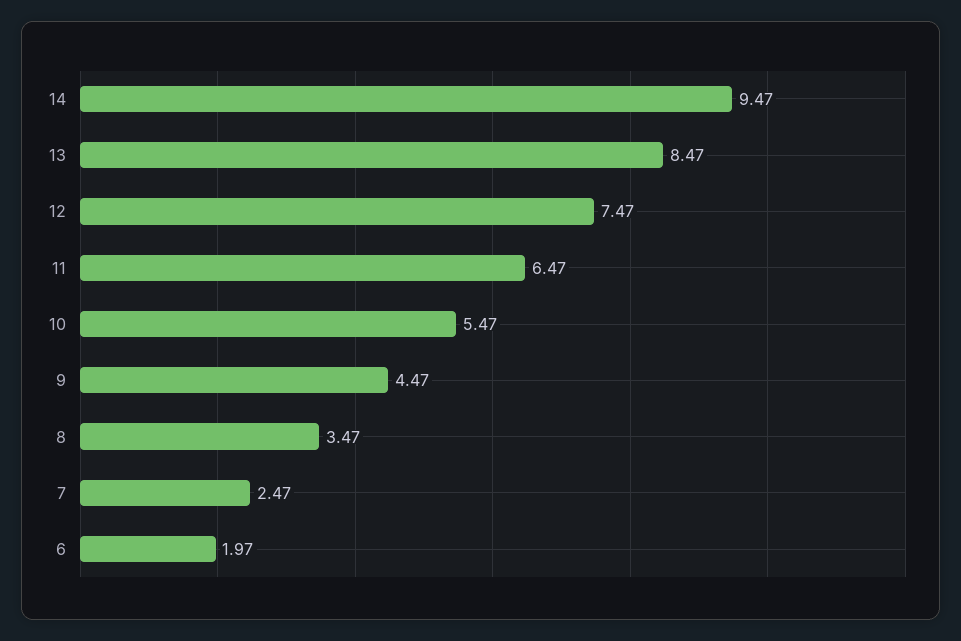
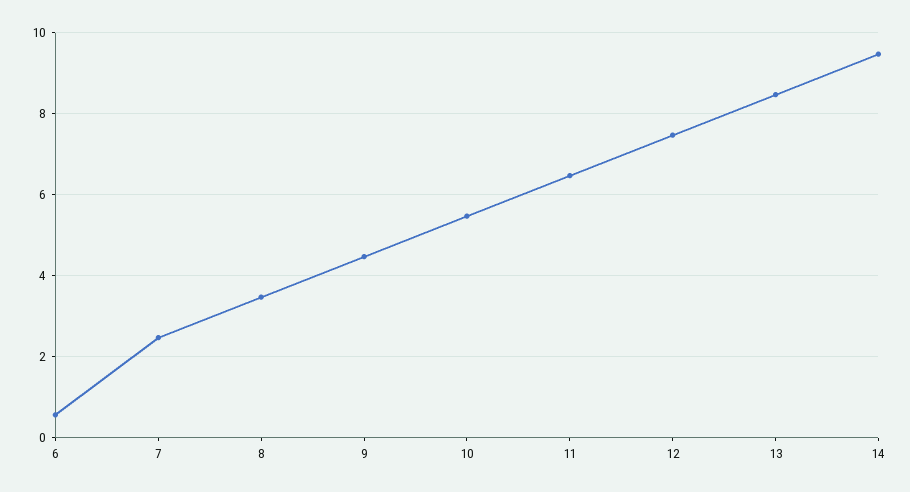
  {
    "14": 9.47,
    "13": 8.47,
    "12": 7.47,
    "11": 6.47,
    "10": 5.47,
    "9": 4.47,
    "8": 3.47,
    "7": 2.47,
-   "6": 1.97
+   "6": 0.6
  }

